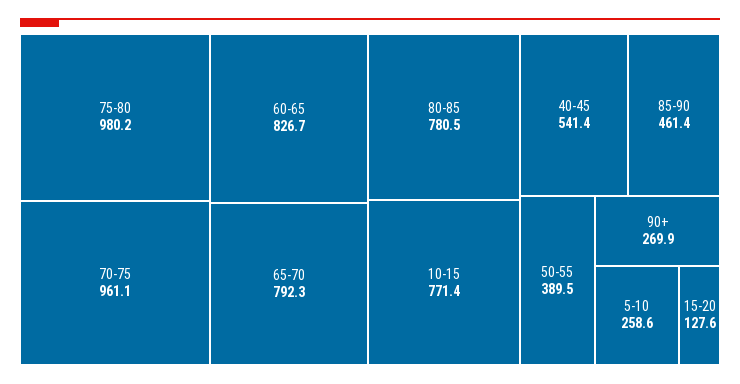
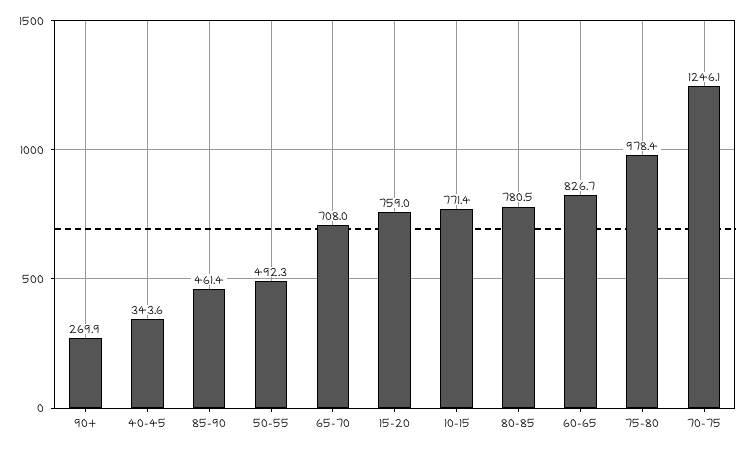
  {
-   "75-80": 980.2,
+   "75-80": 978.4,
-   "70-75": 961.1,
+   "70-75": 1246.1,
    "60-65": 826.7,
-   "65-70": 792.3,
+   "65-70": 708,
    "80-85": 780.5,
    "10-15": 771.4,
-   "40-45": 541.4,
+   "40-45": 343.6,
    "85-90": 461.4,
-   "50-55": 389.5,
+   "50-55": 492.3,
    "90+": 269.9,
-   "5-10": 258.6,
-   "15-20": 127.6
+   "15-20": 759
  }

